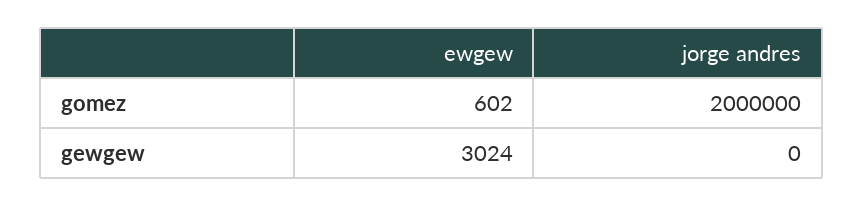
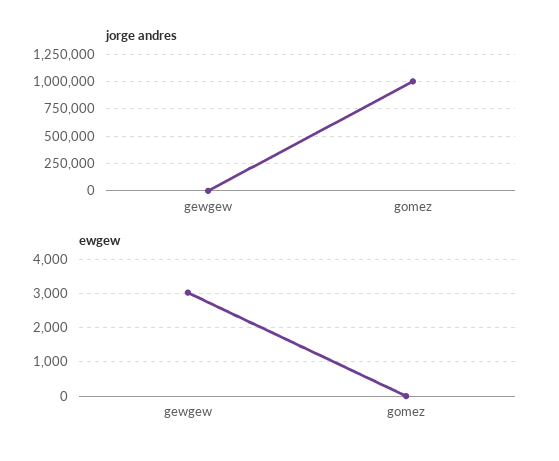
  {
    "ewgew": {
-     "gomez": 602,
+     "gomez": 0,
      "gewgew": 3024
    },
    "jorge andres": {
-     "gomez": 2000000,
+     "gomez": 1000000,
      "gewgew": 0
    }
  }

